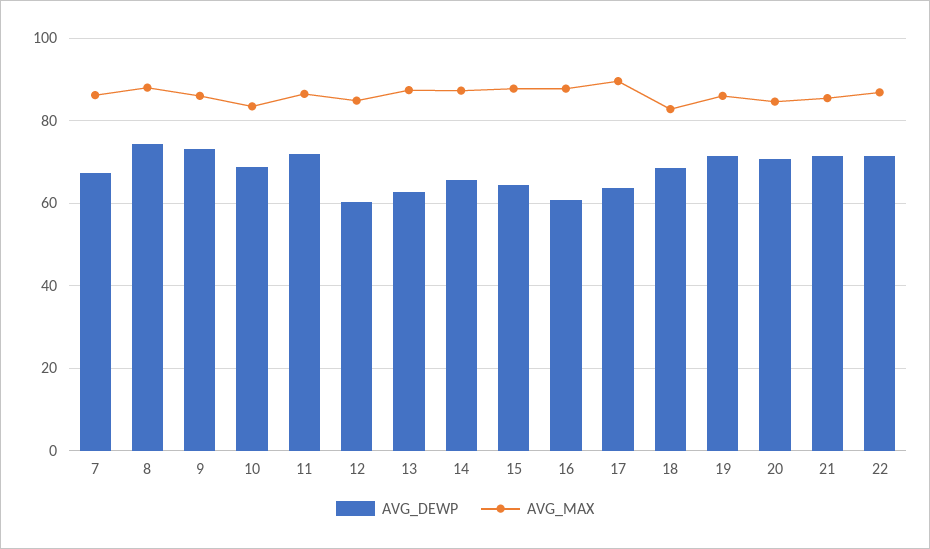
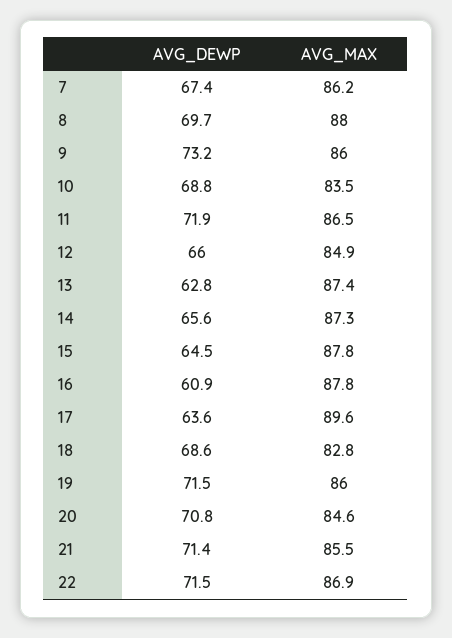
  {
    "AVG_DEWP": {
      "7": 67.4,
-     "8": 74,
+     "8": 69.7,
      "9": 73.2,
      "10": 68.8,
      "11": 71.9,
-     "12": 60,
+     "12": 66,
      "13": 62.8,
      "14": 65.6,
      "15": 64.5,
      "16": 60.9,
      "17": 63.6,
      "18": 68.6,
      "19": 71.5,
      "20": 70.8,
      "21": 71.4,
      "22": 71.5
    },
    "AVG_MAX": {
      "7": 86.2,
      "8": 88,
      "9": 86,
      "10": 83.5,
      "11": 86.5,
      "12": 84.9,
      "13": 87.4,
      "14": 87.3,
      "15": 87.8,
      "16": 87.8,
      "17": 89.6,
      "18": 82.8,
      "19": 86,
      "20": 84.6,
      "21": 85.5,
      "22": 86.9
    }
  }

